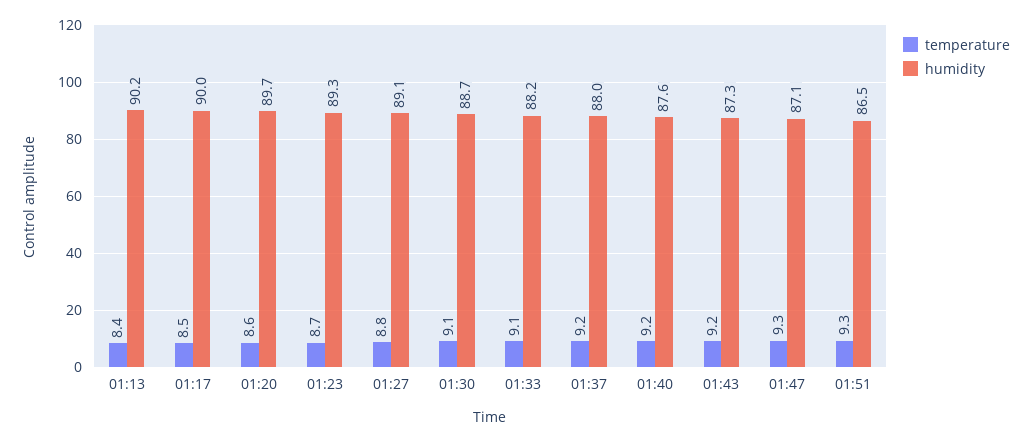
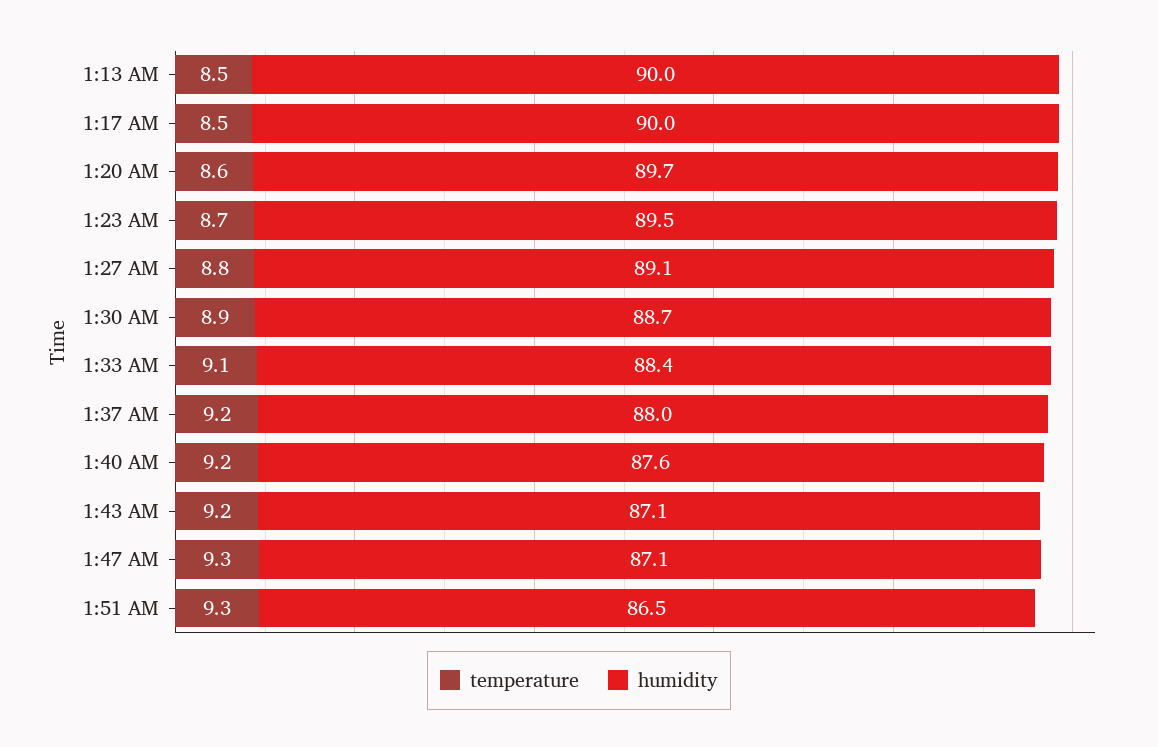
  {
    "temperature": {
-     "01:13": 8.4,
+     "01:13": 8.5,
      "01:17": 8.5,
      "01:20": 8.6,
      "01:23": 8.7,
      "01:27": 8.8,
-     "01:30": 9.1,
+     "01:30": 8.9,
      "01:33": 9.1,
      "01:37": 9.2,
      "01:40": 9.2,
      "01:43": 9.2,
      "01:47": 9.3,
      "01:51": 9.3
    },
    "humidity": {
-     "01:13": 90.2,
+     "01:13": 90,
      "01:17": 90,
      "01:20": 89.7,
-     "01:23": 89.3,
+     "01:23": 89.5,
      "01:27": 89.1,
      "01:30": 88.7,
-     "01:33": 88.2,
+     "01:33": 88.4,
      "01:37": 88,
      "01:40": 87.6,
-     "01:43": 87.3,
+     "01:43": 87.1,
      "01:47": 87.1,
      "01:51": 86.5
    }
  }

